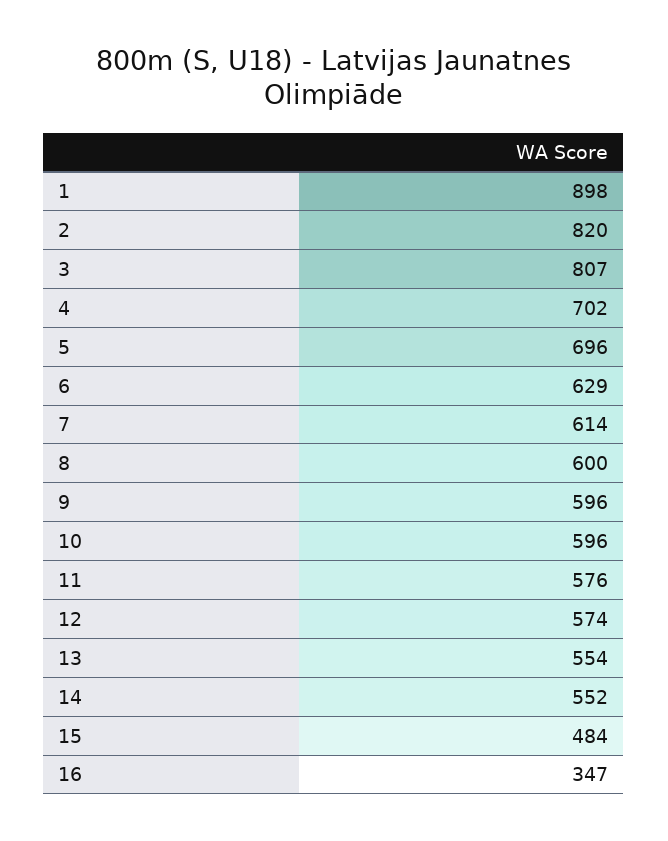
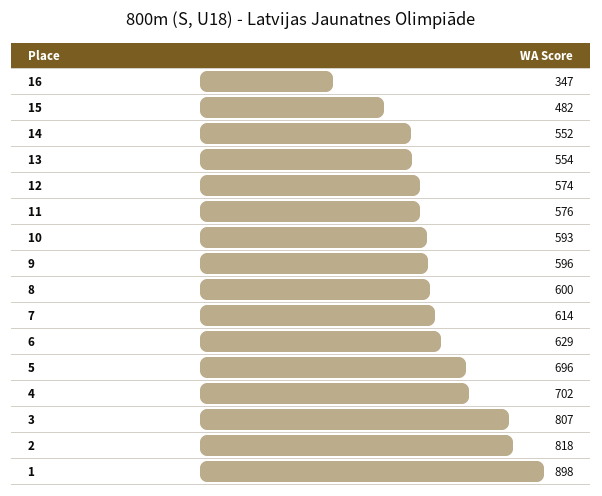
  {
    "1": 898,
-   "2": 820,
+   "2": 818,
    "3": 807,
    "4": 702,
    "5": 696,
    "6": 629,
    "7": 614,
    "8": 600,
    "9": 596,
-   "10": 596,
+   "10": 593,
    "11": 576,
    "12": 574,
    "13": 554,
    "14": 552,
-   "15": 484,
+   "15": 482,
    "16": 347
  }

